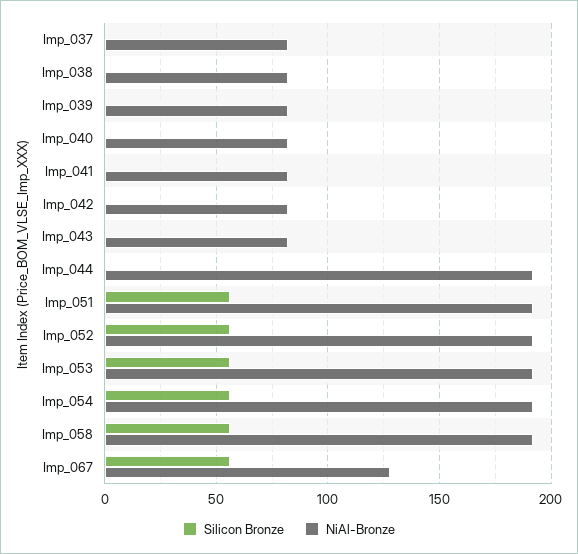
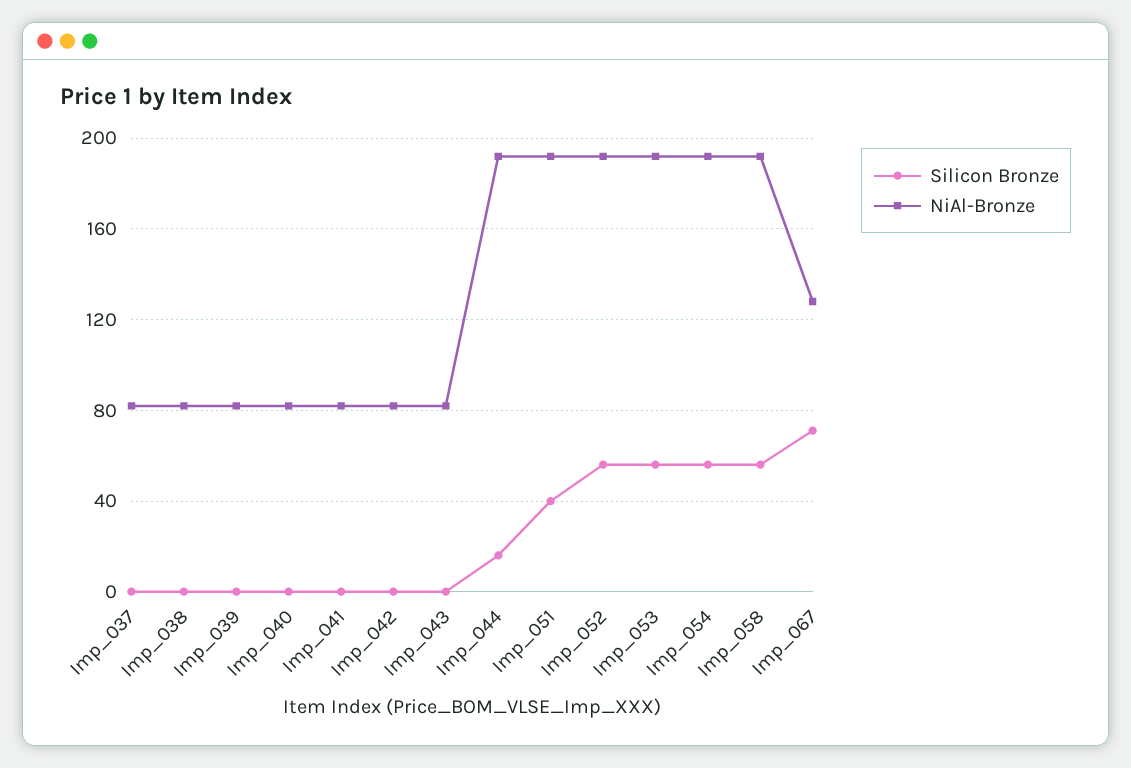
  {
    "Silicon Bronze": {
      "Imp_037": 0,
      "Imp_038": 0,
      "Imp_039": 0,
      "Imp_040": 0,
      "Imp_041": 0,
      "Imp_042": 0,
      "Imp_043": 0,
-     "Imp_044": 0,
+     "Imp_044": 15,
-     "Imp_051": 55,
+     "Imp_051": 40,
      "Imp_052": 55,
      "Imp_053": 55,
      "Imp_054": 55,
      "Imp_058": 55,
-     "Imp_067": 55
+     "Imp_067": 70
    },
    "NiAl-Bronze": {
      "Imp_037": 80,
      "Imp_038": 80,
      "Imp_039": 80,
      "Imp_040": 80,
      "Imp_041": 80,
      "Imp_042": 80,
      "Imp_043": 80,
      "Imp_044": 190,
      "Imp_051": 190,
      "Imp_052": 190,
      "Imp_053": 190,
      "Imp_054": 190,
      "Imp_058": 190,
      "Imp_067": 130
    }
  }

